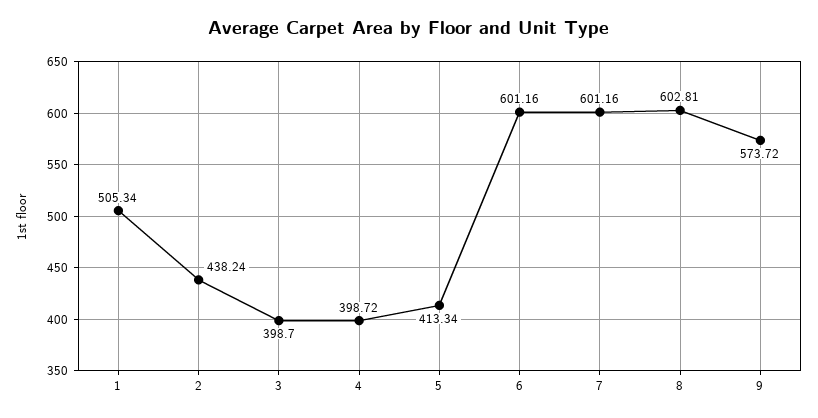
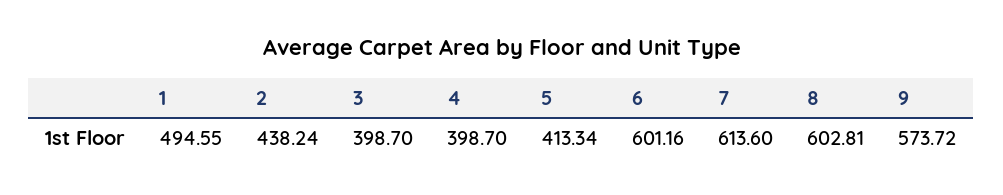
  {
-   "1": 505.34,
+   "1": 494.55,
    "2": 438.24,
    "3": 398.7,
-   "4": 398.72,
+   "4": 398.7,
    "5": 413.34,
    "6": 601.16,
-   "7": 601.16,
+   "7": 613.6,
    "8": 602.81,
    "9": 573.72
  }

